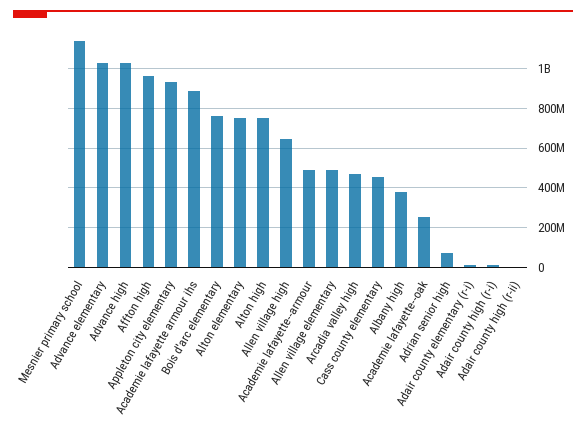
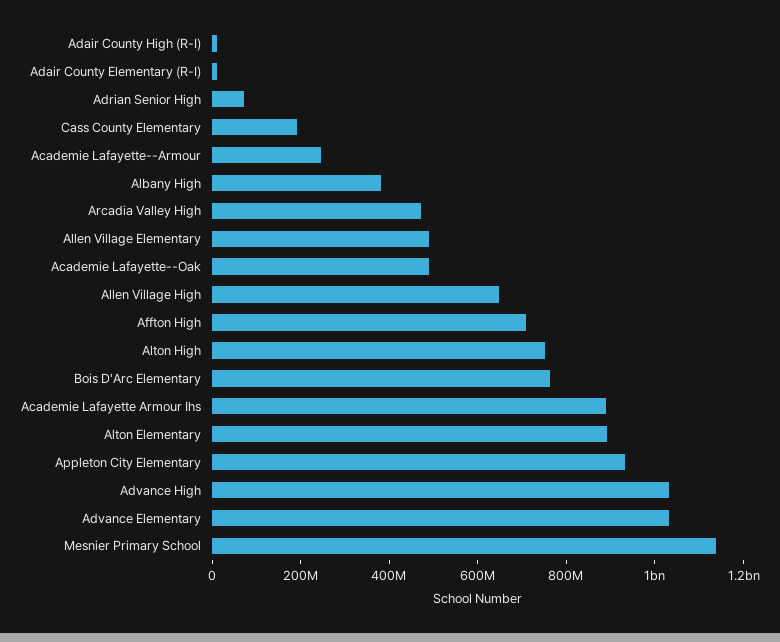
  {
    "Mesnier primary school": 1150000000,
    "Advance elementary": 1050000000,
    "Advance high": 1050000000,
-   "Affton high": 950000000,
+   "Affton high": 700000000,
    "Appleton city elementary": 950000000,
    "Academie lafayette armour ihs": 900000000,
    "Bois d'arc elementary": 750000000,
-   "Alton elementary": 750000000,
+   "Alton elementary": 900000000,
    "Alton high": 750000000,
    "Allen village high": 650000000,
-   "Academie lafayette--armour": 500000000,
+   "Academie lafayette--armour": 250000000,
    "Allen village elementary": 500000000,
    "Arcadia valley high": 450000000,
-   "Cass county elementary": 450000000,
+   "Cass county elementary": 200000000,
    "Albany high": 400000000,
-   "Academie lafayette--oak": 250000000,
+   "Academie lafayette--oak": 500000000,
    "Adrian senior high": 50000000,
    "Adair county elementary (r-i)": 0,
-   "Adair county high (r-i)": 0,
+   "Adair county high (r-i)": 0
-   "Adair county high (r-ii)": 0
  }

